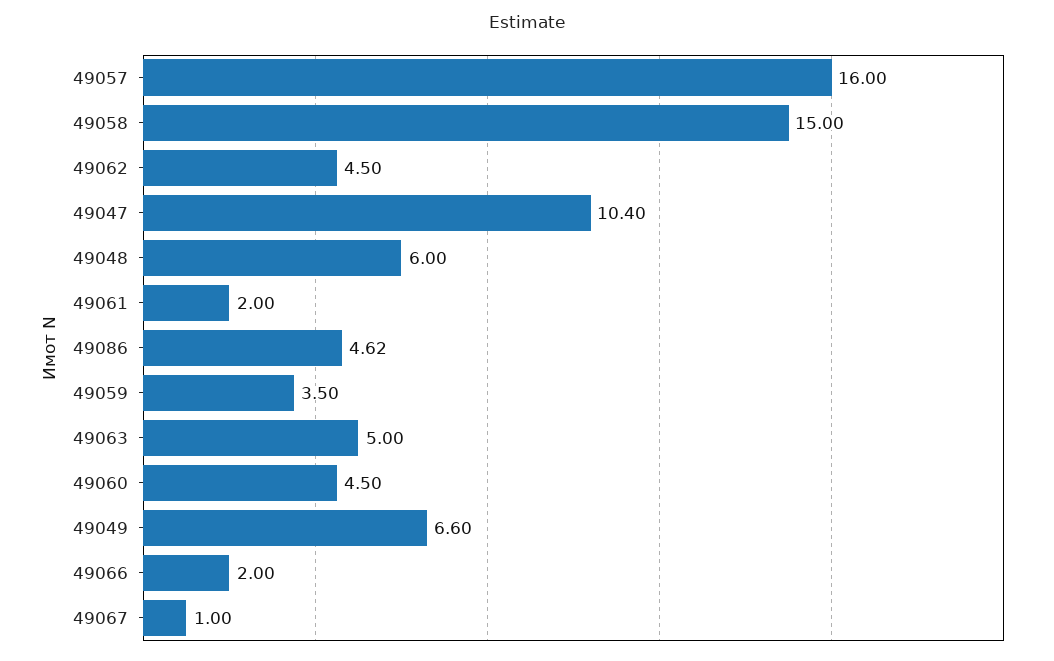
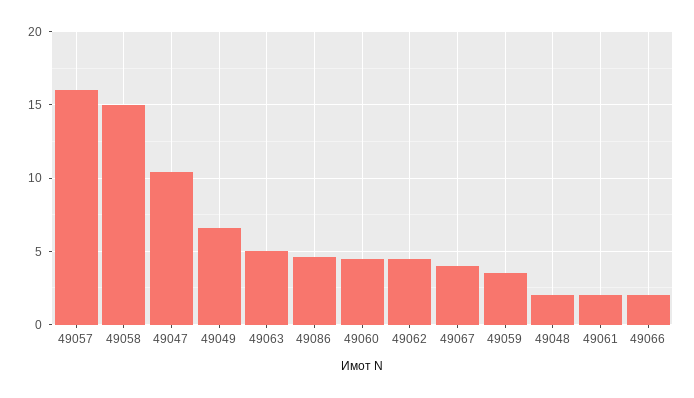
  {
    "49057": 16,
    "49058": 15,
    "49062": 4.5,
    "49047": 10.4,
-   "49048": 6,
+   "49048": 2,
    "49061": 2,
    "49086": 4.62,
    "49059": 3.5,
    "49063": 5,
    "49060": 4.5,
    "49049": 6.6,
    "49066": 2,
-   "49067": 1
+   "49067": 4
  }

